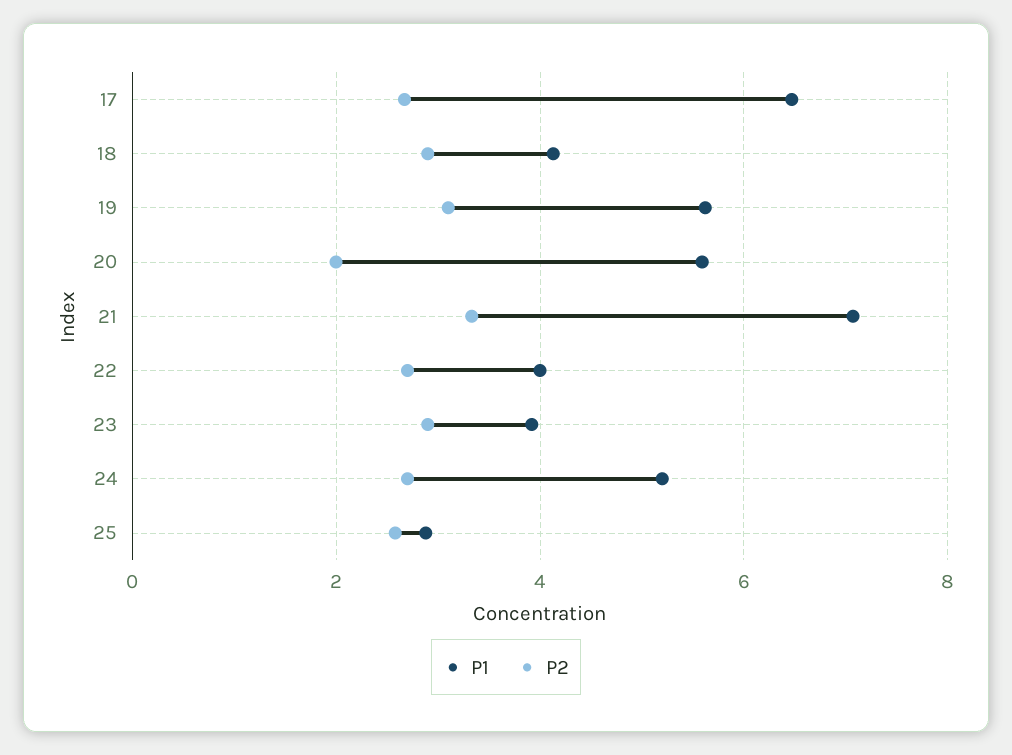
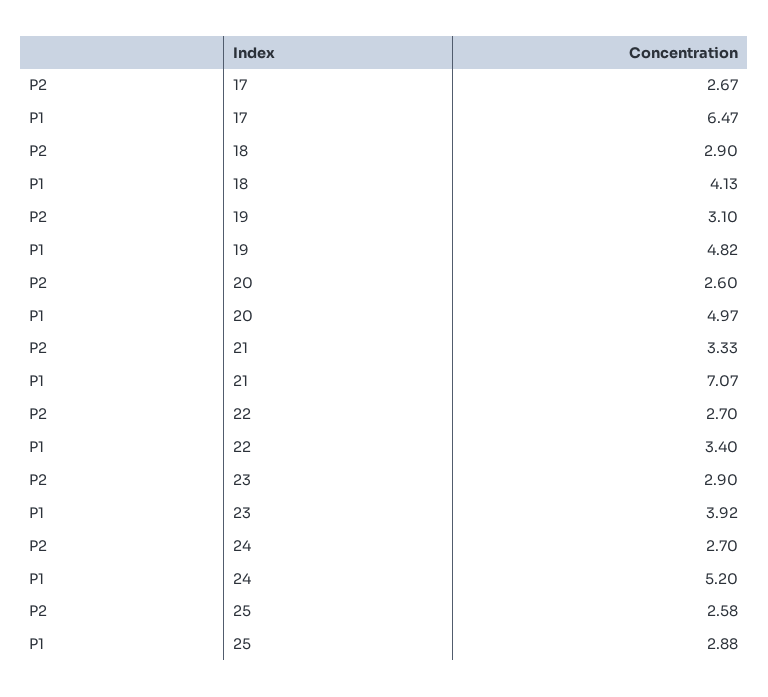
  {
    "P1": {
      "17": 6.47,
      "18": 4.13,
-     "19": 5.6,
+     "19": 4.82,
-     "20": 5.6,
+     "20": 4.97,
      "21": 7.07,
-     "22": 4,
+     "22": 3.4,
      "23": 3.92,
      "24": 5.2,
      "25": 2.88
    },
    "P2": {
      "17": 2.67,
      "18": 2.9,
      "19": 3.1,
-     "20": 2,
+     "20": 2.6,
      "21": 3.33,
      "22": 2.7,
      "23": 2.9,
      "24": 2.7,
      "25": 2.58
    }
  }

